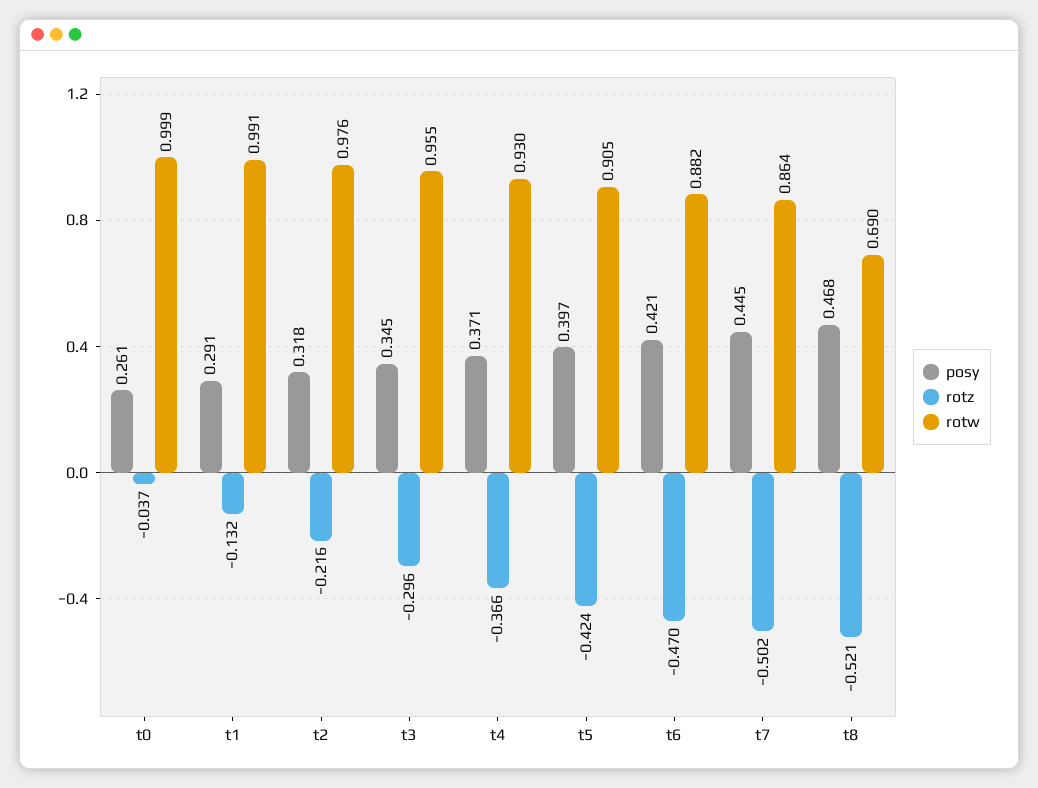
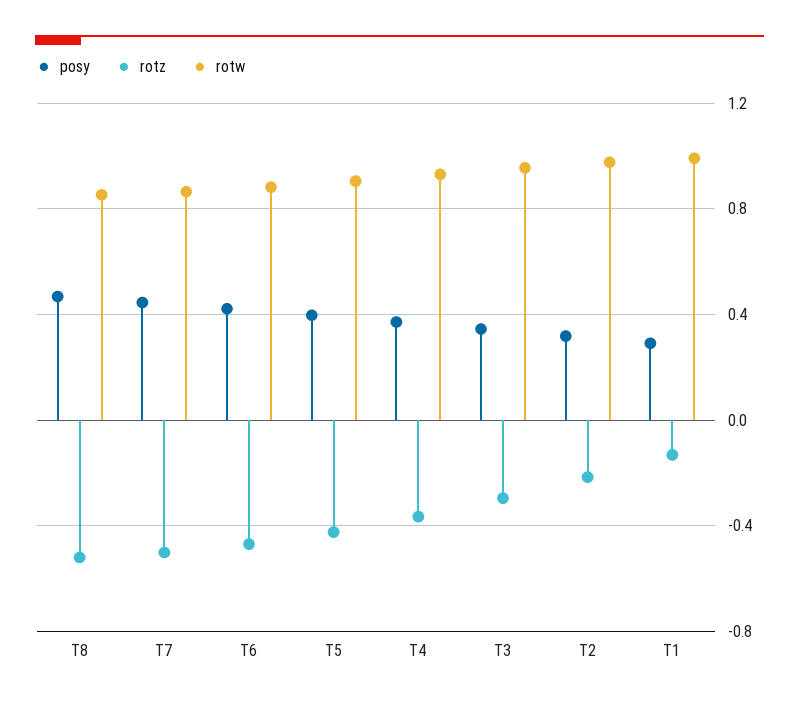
  {
    "posy": {
-     "t0": 0.261,
      "t1": 0.291,
      "t2": 0.318,
      "t3": 0.345,
      "t4": 0.371,
      "t5": 0.397,
      "t6": 0.421,
      "t7": 0.445,
      "t8": 0.468
    },
    "rotz": {
-     "t0": -0.037,
      "t1": -0.132,
      "t2": -0.216,
      "t3": -0.296,
      "t4": -0.366,
      "t5": -0.424,
      "t6": -0.47,
      "t7": -0.502,
      "t8": -0.521
    },
    "rotw": {
-     "t0": 0.999,
      "t1": 0.991,
      "t2": 0.976,
      "t3": 0.955,
      "t4": 0.93,
      "t5": 0.905,
      "t6": 0.882,
      "t7": 0.864,
-     "t8": 0.69
+     "t8": 0.85
    }
  }

